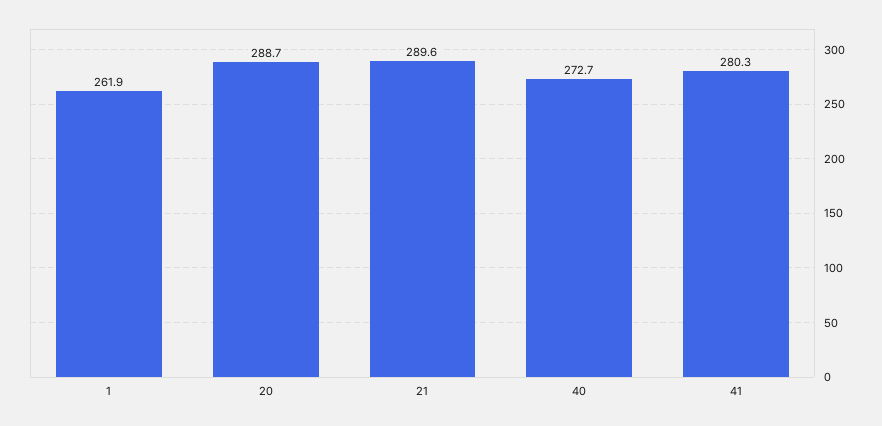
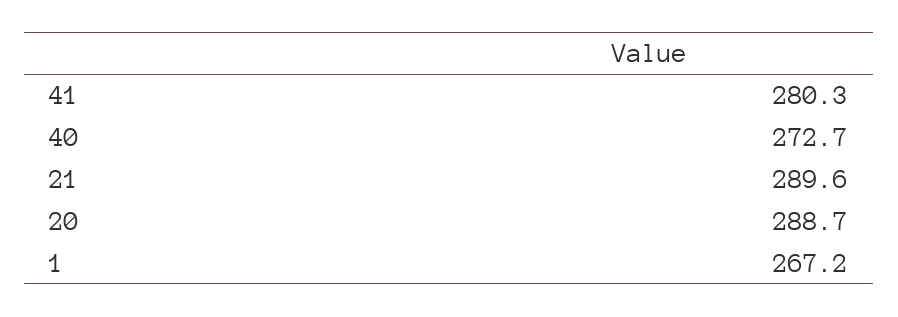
  {
-   "1": 261.9,
+   "1": 267.2,
    "20": 288.7,
    "21": 289.6,
    "40": 272.7,
    "41": 280.3
  }

